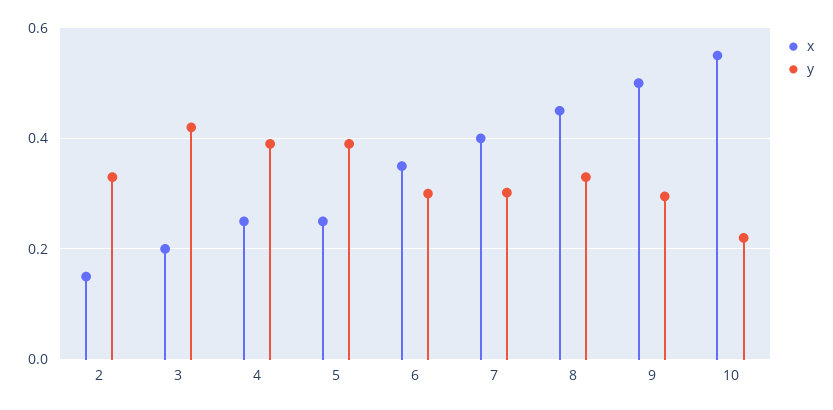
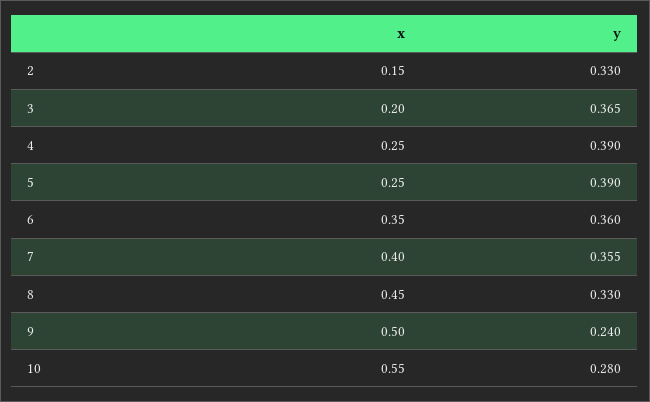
  {
    "x": {
      "2": 0.15,
      "3": 0.2,
      "4": 0.25,
      "5": 0.25,
      "6": 0.35,
      "7": 0.4,
      "8": 0.45,
      "9": 0.5,
      "10": 0.55
    },
    "y": {
      "2": 0.33,
-     "3": 0.42,
+     "3": 0.365,
      "4": 0.39,
      "5": 0.39,
-     "6": 0.3,
+     "6": 0.36,
-     "7": 0.3,
+     "7": 0.355,
      "8": 0.33,
-     "9": 0.3,
+     "9": 0.24,
-     "10": 0.22
+     "10": 0.28
    }
  }

